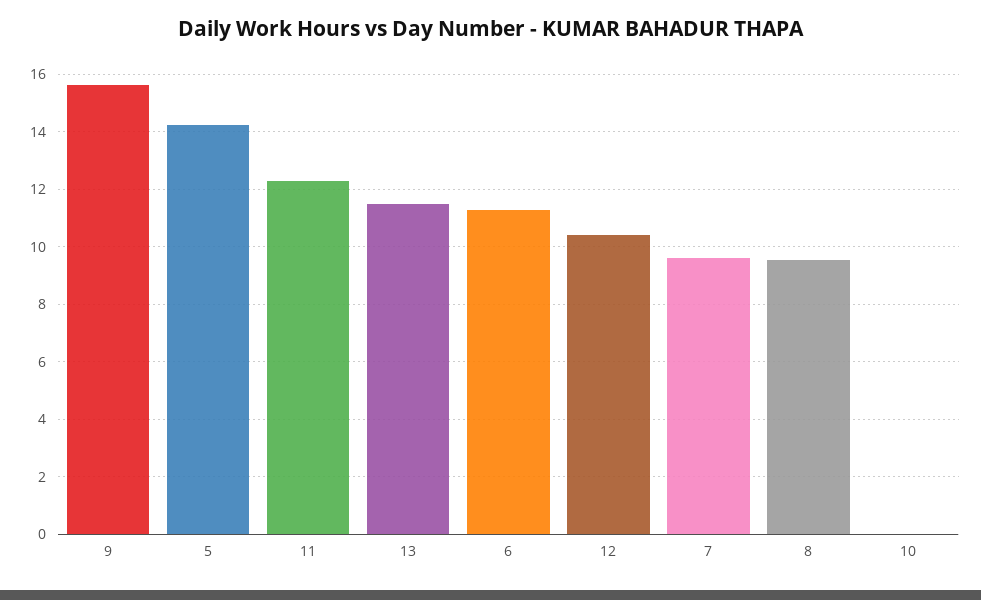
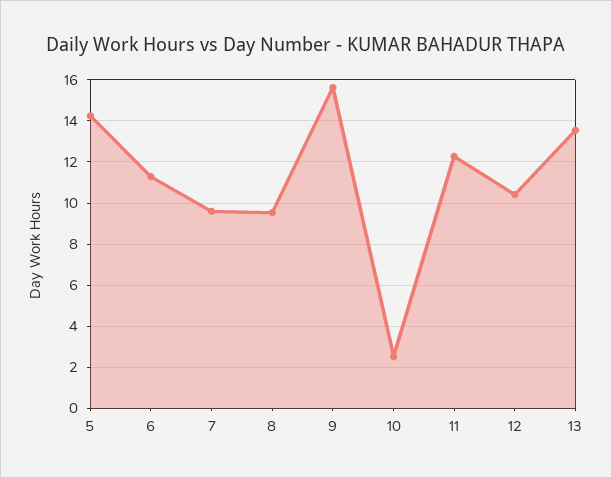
  {
    "9": 15.5,
    "5": 14.25,
    "11": 12.25,
-   "13": 11.5,
+   "13": 13.5,
    "6": 11.25,
    "12": 10.5,
    "7": 9.5,
    "8": 9.5,
-   "10": 0
+   "10": 2.5
  }

